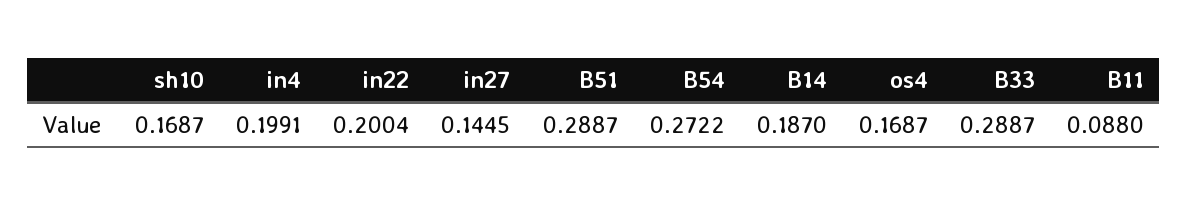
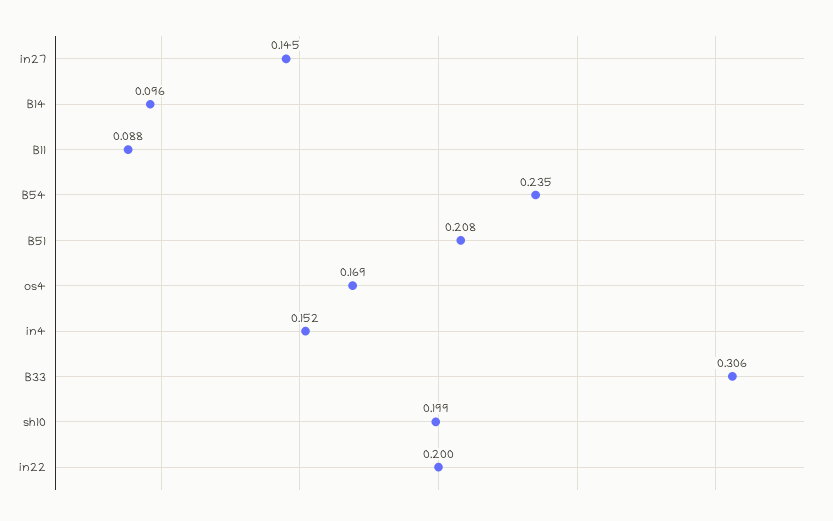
  {
-   "sh10": 0.1687,
+   "sh10": 0.199,
-   "in4": 0.1991,
+   "in4": 0.152,
    "in22": 0.2004,
    "in27": 0.1445,
-   "B51": 0.2887,
+   "B51": 0.208,
-   "B54": 0.2722,
+   "B54": 0.235,
-   "B14": 0.187,
+   "B14": 0.096,
    "os4": 0.1687,
-   "B33": 0.2887,
+   "B33": 0.306,
    "B11": 0.088
  }

